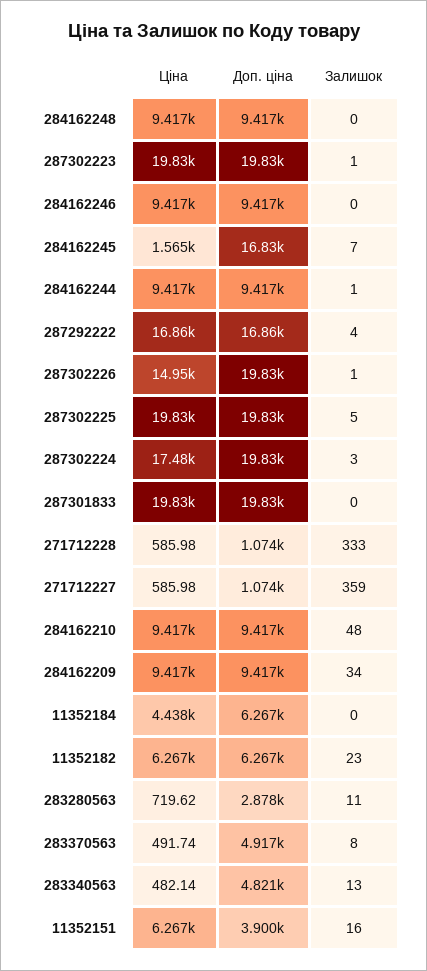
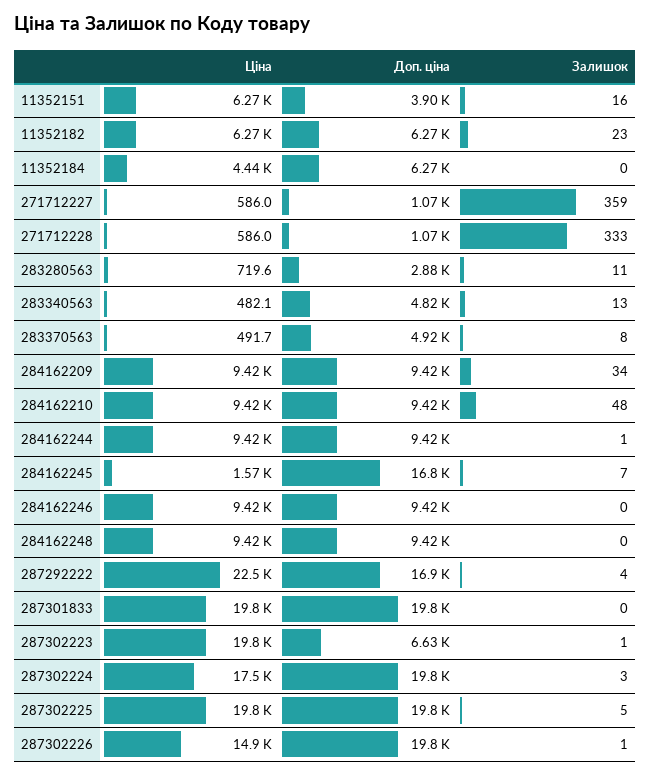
  {
    "Ціна": {
      "284162248": 9417,
      "287302223": 19830,
      "284162246": 9417,
      "284162245": 1565,
      "284162244": 9417,
-     "287292222": 16860,
+     "287292222": 22500,
      "287302226": 14950,
      "287302225": 19830,
      "287302224": 17480,
      "287301833": 19830,
      "271712228": 585.98,
      "271712227": 585.98,
      "284162210": 9417,
      "284162209": 9417,
      "11352184": 4438,
      "11352182": 6267,
      "283280563": 719.62,
      "283370563": 491.74,
      "283340563": 482.14,
      "11352151": 6267
    },
    "Доп. ціна": {
      "284162248": 9417,
-     "287302223": 19830,
+     "287302223": 6630,
      "284162246": 9417,
      "284162245": 16830,
      "284162244": 9417,
      "287292222": 16860,
      "287302226": 19830,
      "287302225": 19830,
      "287302224": 19830,
      "287301833": 19830,
      "271712228": 1074,
      "271712227": 1074,
      "284162210": 9417,
      "284162209": 9417,
      "11352184": 6267,
      "11352182": 6267,
      "283280563": 2878,
      "283370563": 4917,
      "283340563": 4821,
      "11352151": 3900
    },
    "Залишок": {
      "284162248": 0,
      "287302223": 1,
      "284162246": 0,
      "284162245": 7,
      "284162244": 1,
      "287292222": 4,
      "287302226": 1,
      "287302225": 5,
      "287302224": 3,
      "287301833": 0,
      "271712228": 333,
      "271712227": 359,
      "284162210": 48,
      "284162209": 34,
      "11352184": 0,
      "11352182": 23,
      "283280563": 11,
      "283370563": 8,
      "283340563": 13,
      "11352151": 16
    }
  }

